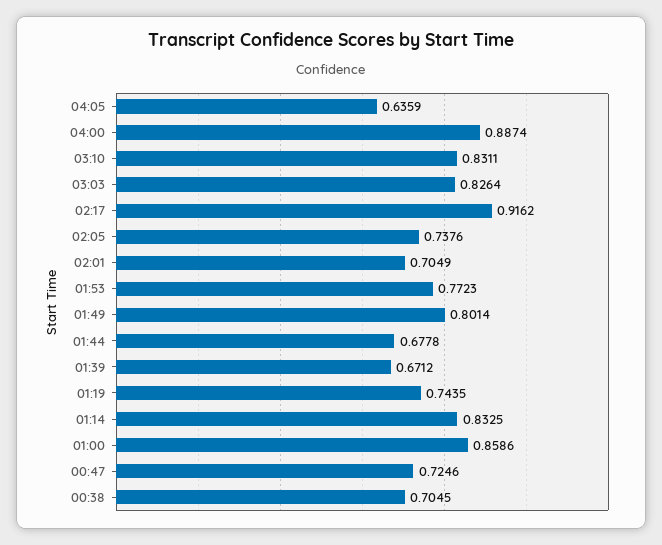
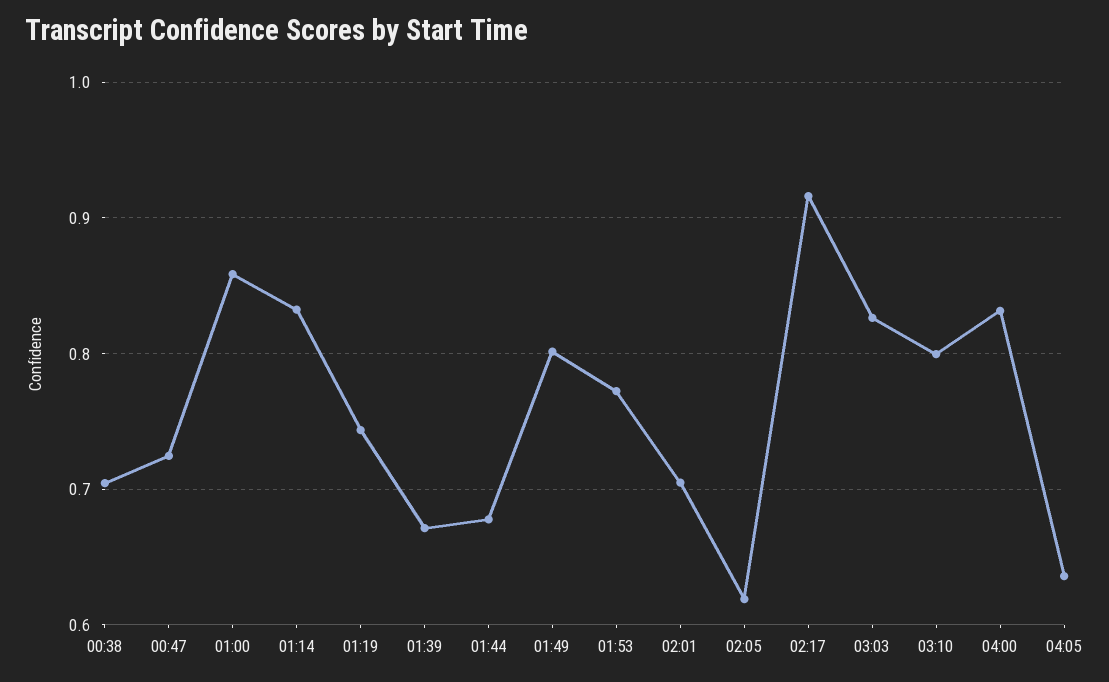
  {
    "04:05": 0.6359,
-   "04:00": 0.8874,
+   "04:00": 0.83,
-   "03:10": 0.8311,
+   "03:10": 0.8,
    "03:03": 0.8264,
    "02:17": 0.9162,
-   "02:05": 0.7376,
+   "02:05": 0.62,
    "02:01": 0.7049,
    "01:53": 0.7723,
    "01:49": 0.8014,
    "01:44": 0.6778,
    "01:39": 0.6712,
    "01:19": 0.7435,
    "01:14": 0.8325,
    "01:00": 0.8586,
    "00:47": 0.7246,
    "00:38": 0.7045
  }

